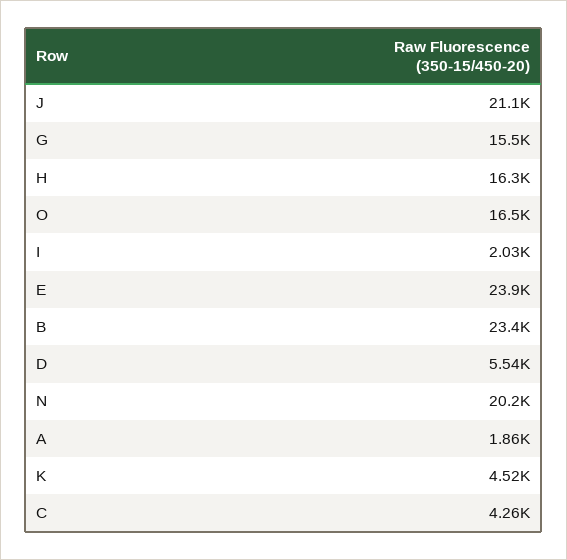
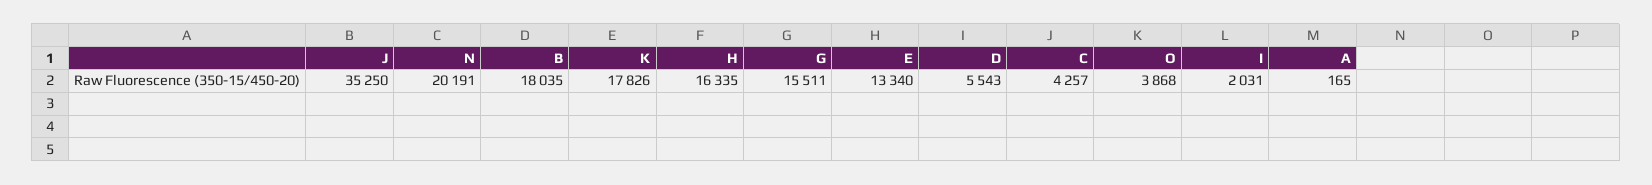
  {
-   "J": 21100,
+   "J": 35250,
    "G": 15511,
    "H": 16335,
-   "O": 16500,
+   "O": 3868,
    "I": 2031,
-   "E": 23900,
+   "E": 13340,
-   "B": 23400,
+   "B": 18035,
    "D": 5543,
    "N": 20191,
-   "A": 1860,
+   "A": 165,
-   "K": 4520,
+   "K": 17826,
    "C": 4257
  }

